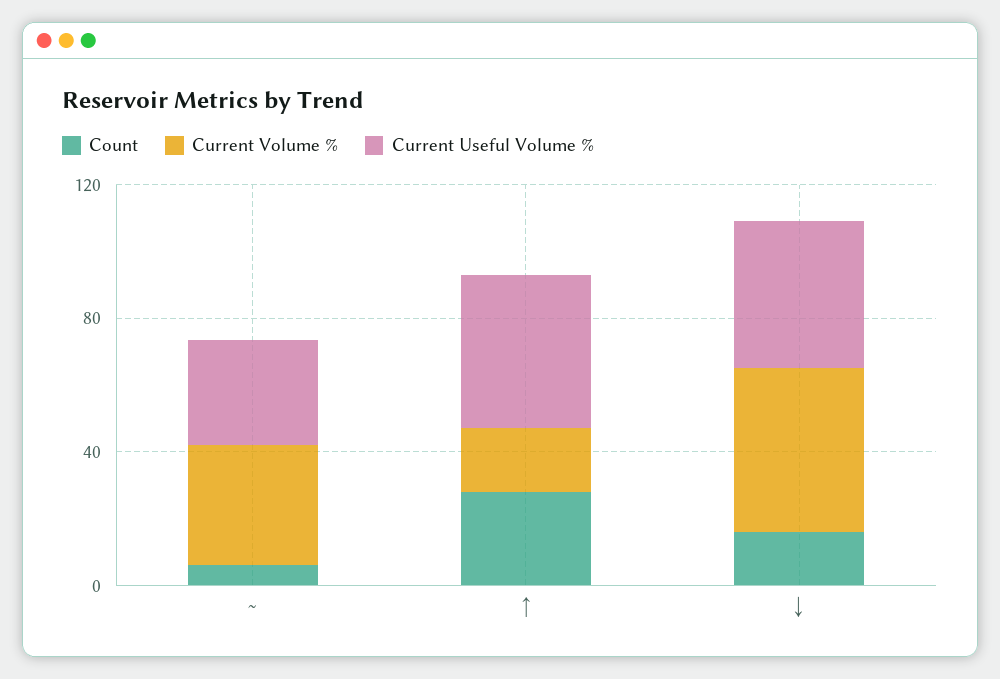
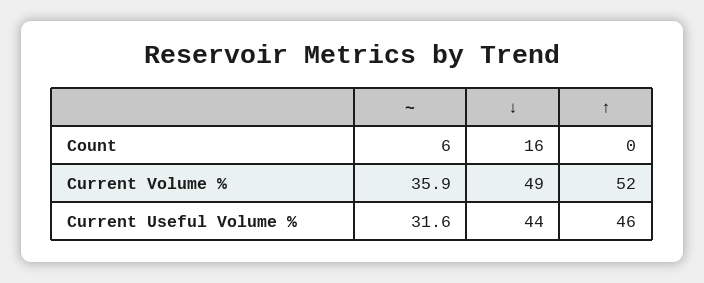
  {
    "Count": {
      "~": 6,
-     "↑": 30,
+     "↑": 0,
      "↓": 16
    },
    "Current Volume %": {
      "~": 35.9,
-     "↑": 20,
+     "↑": 52,
      "↓": 49
    },
    "Current Useful Volume %": {
      "~": 31.6,
      "↑": 46,
      "↓": 44
    }
  }

